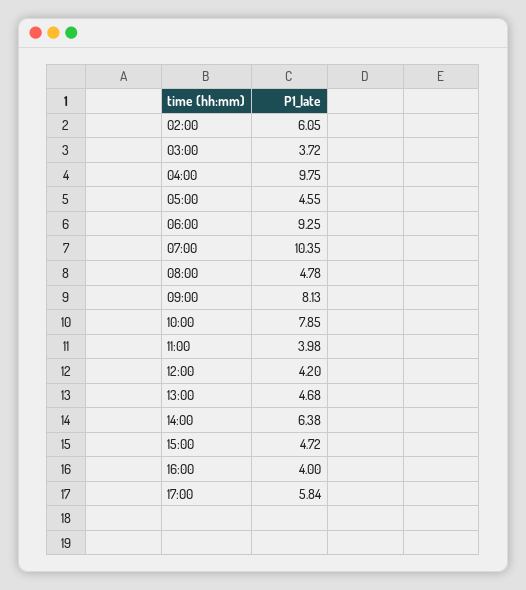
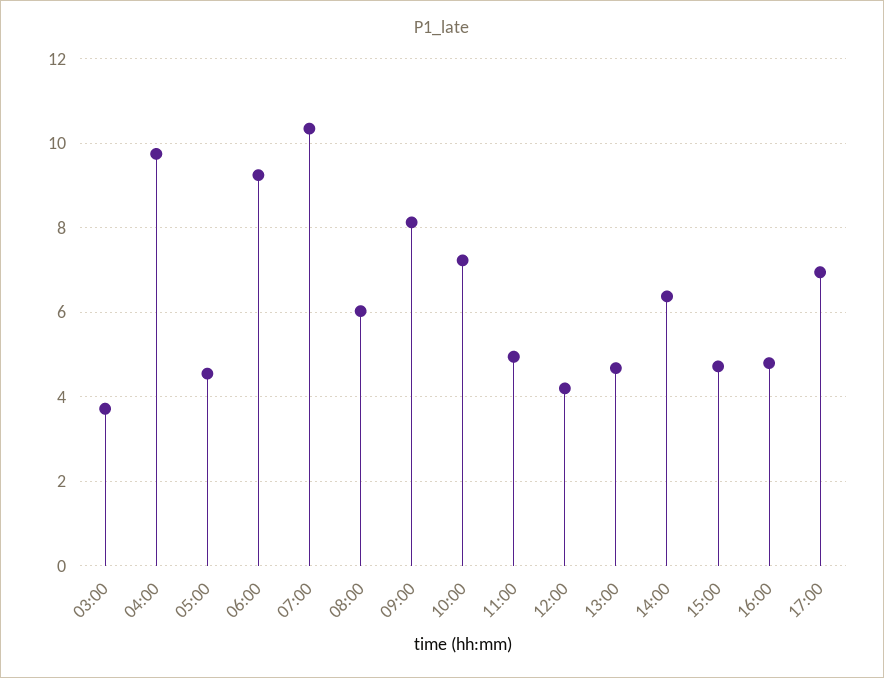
  {
-   "02:00": 6.05,
    "03:00": 3.72,
    "04:00": 9.75,
    "05:00": 4.55,
    "06:00": 9.25,
    "07:00": 10.35,
-   "08:00": 4.78,
+   "08:00": 6,
    "09:00": 8.13,
-   "10:00": 7.85,
+   "10:00": 7.2,
-   "11:00": 3.98,
+   "11:00": 5,
    "12:00": 4.2,
    "13:00": 4.68,
    "14:00": 6.38,
    "15:00": 4.72,
-   "16:00": 4,
+   "16:00": 4.8,
-   "17:00": 5.84
+   "17:00": 7
  }

